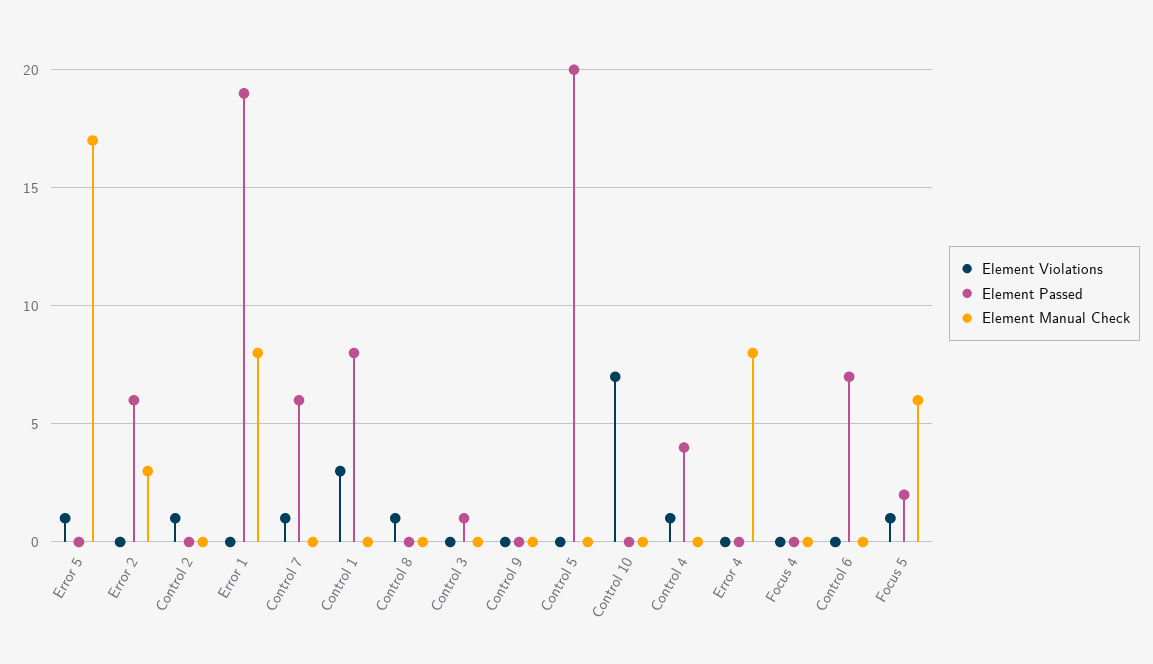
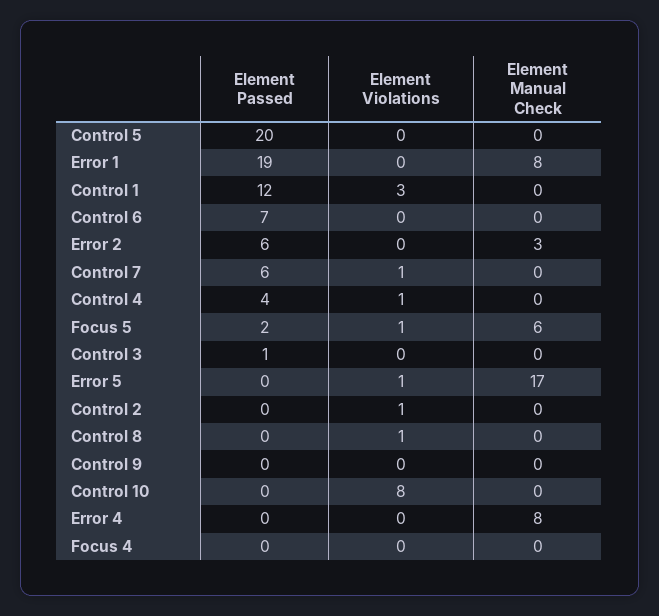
  {
    "Element Violations": {
      "Error 5": 1,
      "Error 2": 0,
      "Control 2": 1,
      "Error 1": 0,
      "Control 7": 1,
      "Control 1": 3,
      "Control 8": 1,
      "Control 3": 0,
      "Control 9": 0,
      "Control 5": 0,
-     "Control 10": 7,
+     "Control 10": 8,
      "Control 4": 1,
      "Error 4": 0,
      "Focus 4": 0,
      "Control 6": 0,
      "Focus 5": 1
    },
    "Element Passed": {
      "Error 5": 0,
      "Error 2": 6,
      "Control 2": 0,
      "Error 1": 19,
      "Control 7": 6,
-     "Control 1": 8,
+     "Control 1": 12,
      "Control 8": 0,
      "Control 3": 1,
      "Control 9": 0,
      "Control 5": 20,
      "Control 10": 0,
      "Control 4": 4,
      "Error 4": 0,
      "Focus 4": 0,
      "Control 6": 7,
      "Focus 5": 2
    },
    "Element Manual Check": {
      "Error 5": 17,
      "Error 2": 3,
      "Control 2": 0,
      "Error 1": 8,
      "Control 7": 0,
      "Control 1": 0,
      "Control 8": 0,
      "Control 3": 0,
      "Control 9": 0,
      "Control 5": 0,
      "Control 10": 0,
      "Control 4": 0,
      "Error 4": 8,
      "Focus 4": 0,
      "Control 6": 0,
      "Focus 5": 6
    }
  }

